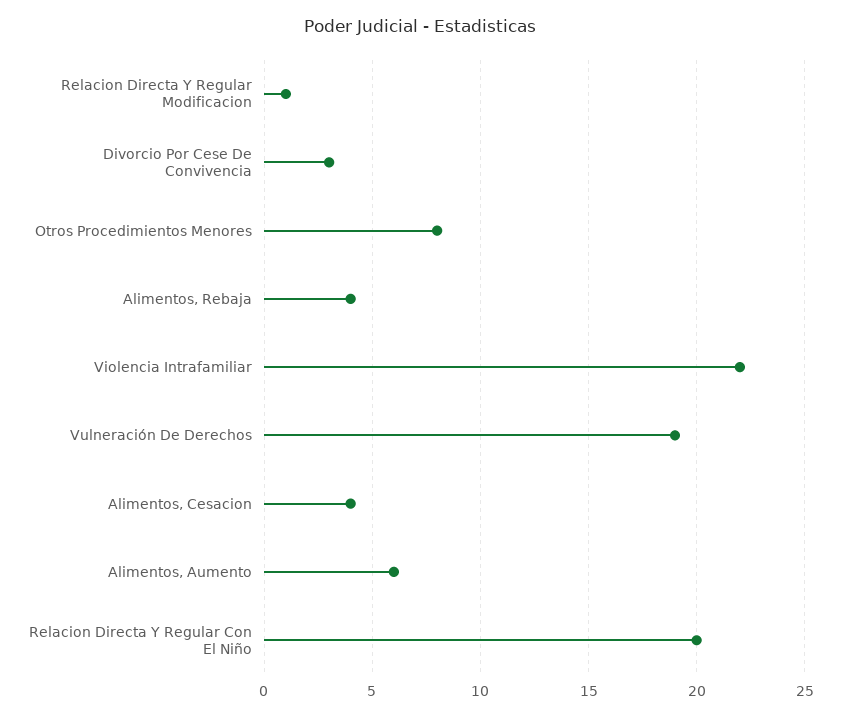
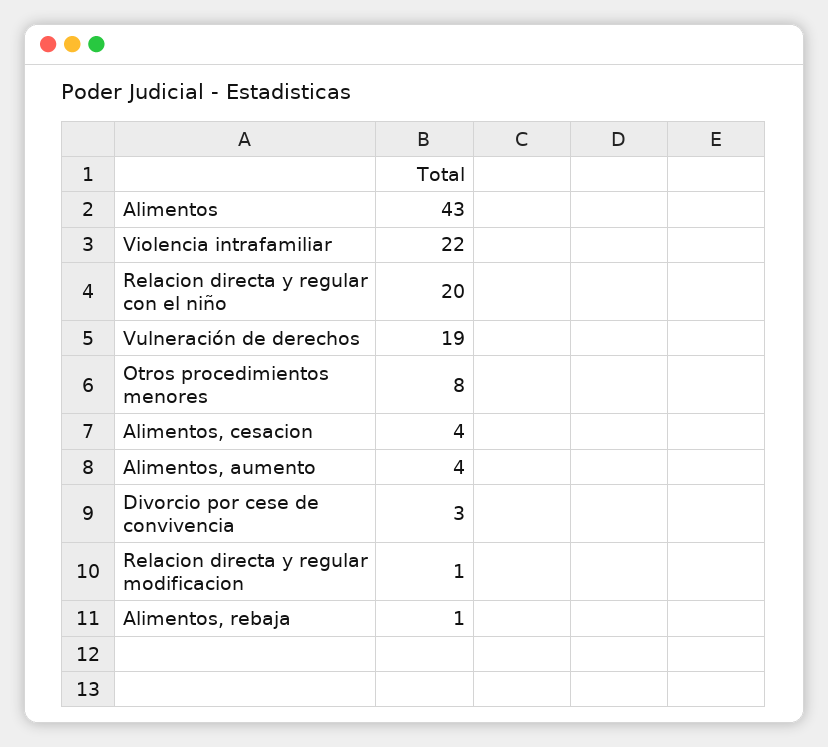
  {
    "Relacion Directa Y Regular Modificacion": 1,
    "Divorcio Por Cese De Convivencia": 3,
    "Otros Procedimientos Menores": 8,
-   "Alimentos, Rebaja": 4,
+   "Alimentos, Rebaja": 1,
    "Violencia Intrafamiliar": 22,
    "Vulneración De Derechos": 19,
    "Alimentos, Cesacion": 4,
-   "Alimentos, Aumento": 6,
+   "Alimentos, Aumento": 4,
-   "Relacion Directa Y Regular Con El Niño": 20
+   "Relacion Directa Y Regular Con El Niño": 20,
+   "Alimentos": 43
  }

